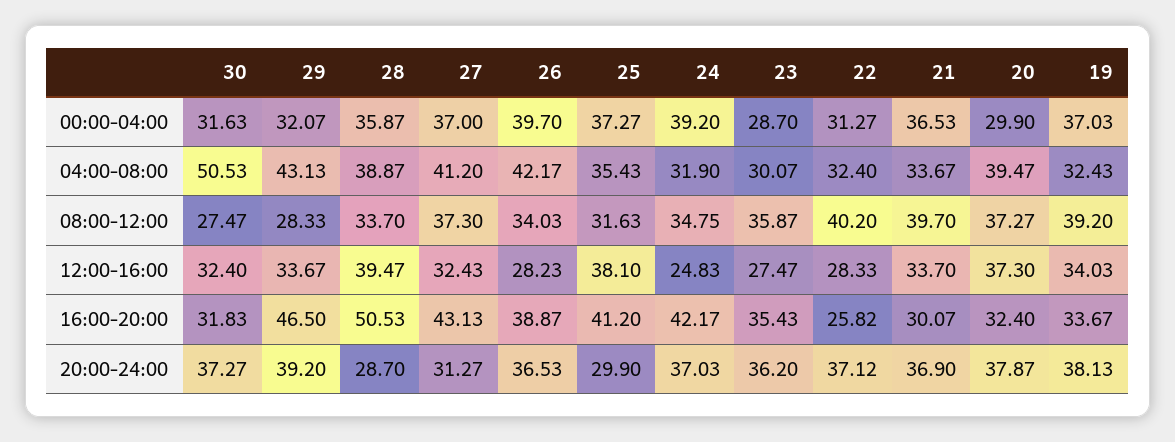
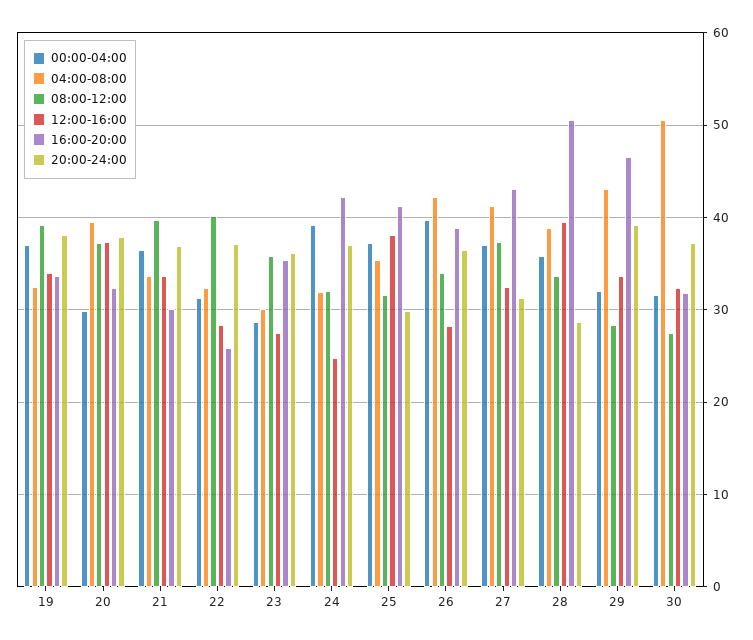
  {
    "00:00-04:00": {
      "30": 31.63,
      "29": 32.07,
      "28": 35.87,
      "27": 37,
      "26": 39.7,
      "25": 37.27,
      "24": 39.2,
      "23": 28.7,
      "22": 31.27,
      "21": 36.53,
      "20": 29.9,
      "19": 37.03
    },
    "04:00-08:00": {
      "30": 50.53,
      "29": 43.13,
      "28": 38.87,
      "27": 41.2,
      "26": 42.17,
      "25": 35.43,
      "24": 31.9,
      "23": 30.07,
      "22": 32.4,
      "21": 33.67,
      "20": 39.47,
      "19": 32.43
    },
    "08:00-12:00": {
      "30": 27.47,
      "29": 28.33,
      "28": 33.7,
      "27": 37.3,
      "26": 34.03,
      "25": 31.63,
-     "24": 34.75,
+     "24": 32,
      "23": 35.87,
      "22": 40.2,
      "21": 39.7,
      "20": 37.27,
      "19": 39.2
    },
    "12:00-16:00": {
      "30": 32.4,
      "29": 33.67,
      "28": 39.47,
      "27": 32.43,
      "26": 28.23,
      "25": 38.1,
      "24": 24.83,
      "23": 27.47,
      "22": 28.33,
      "21": 33.7,
      "20": 37.3,
      "19": 34.03
    },
    "16:00-20:00": {
      "30": 31.83,
      "29": 46.5,
      "28": 50.53,
      "27": 43.13,
      "26": 38.87,
      "25": 41.2,
      "24": 42.17,
      "23": 35.43,
      "22": 25.82,
      "21": 30.07,
      "20": 32.4,
      "19": 33.67
    },
    "20:00-24:00": {
      "30": 37.27,
      "29": 39.2,
      "28": 28.7,
      "27": 31.27,
      "26": 36.53,
      "25": 29.9,
      "24": 37.03,
      "23": 36.2,
      "22": 37.12,
      "21": 36.9,
      "20": 37.87,
      "19": 38.13
    }
  }

